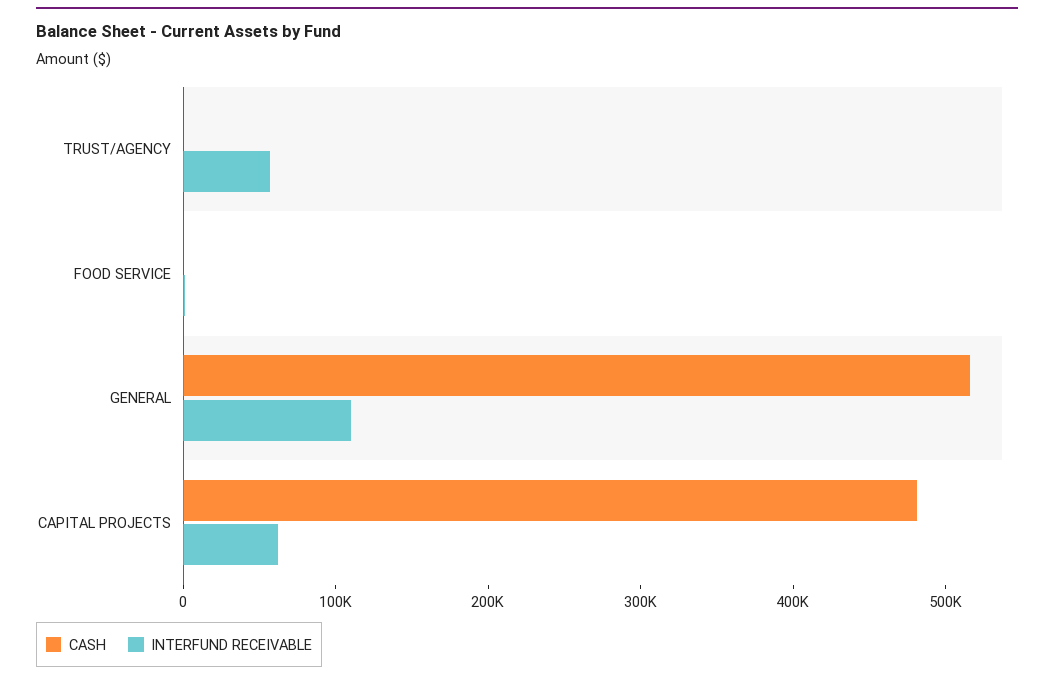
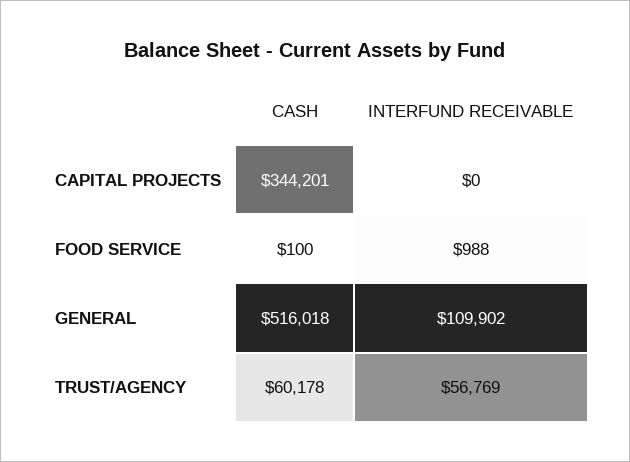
  {
    "CASH": {
-     "TRUST/AGENCY": 0,
+     "TRUST/AGENCY": 60178,
      "FOOD SERVICE": 100,
      "GENERAL": 516018,
-     "CAPITAL PROJECTS": 480000
+     "CAPITAL PROJECTS": 344201
    },
    "INTERFUND RECEIVABLE": {
      "TRUST/AGENCY": 56769,
      "FOOD SERVICE": 988,
      "GENERAL": 109902,
-     "CAPITAL PROJECTS": 60000
+     "CAPITAL PROJECTS": 0
    }
  }

